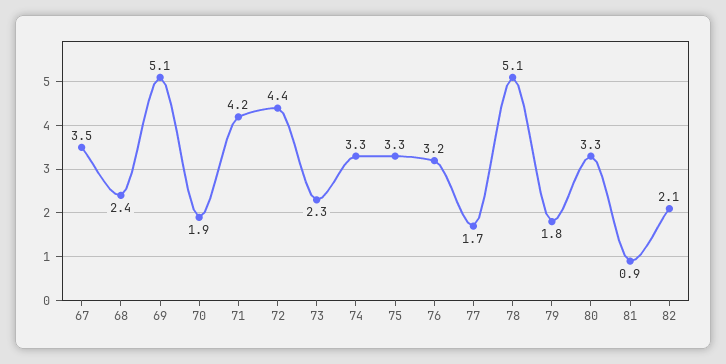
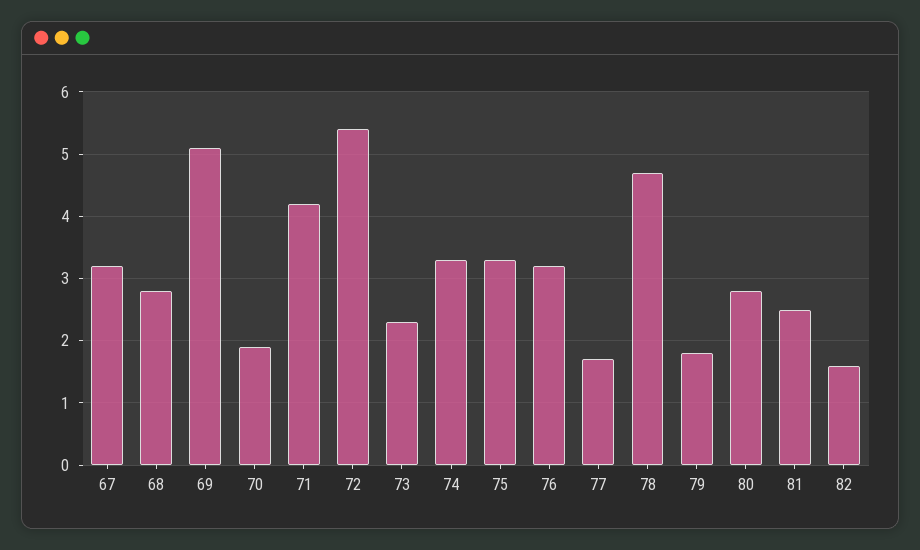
  {
-   "67": 3.5,
+   "67": 3.2,
-   "68": 2.4,
+   "68": 2.8,
    "69": 5.1,
    "70": 1.9,
    "71": 4.2,
-   "72": 4.4,
+   "72": 5.4,
    "73": 2.3,
    "74": 3.3,
    "75": 3.3,
    "76": 3.2,
    "77": 1.7,
-   "78": 5.1,
+   "78": 4.7,
    "79": 1.8,
-   "80": 3.3,
+   "80": 2.8,
-   "81": 0.9,
+   "81": 2.5,
-   "82": 2.1
+   "82": 1.6
  }

